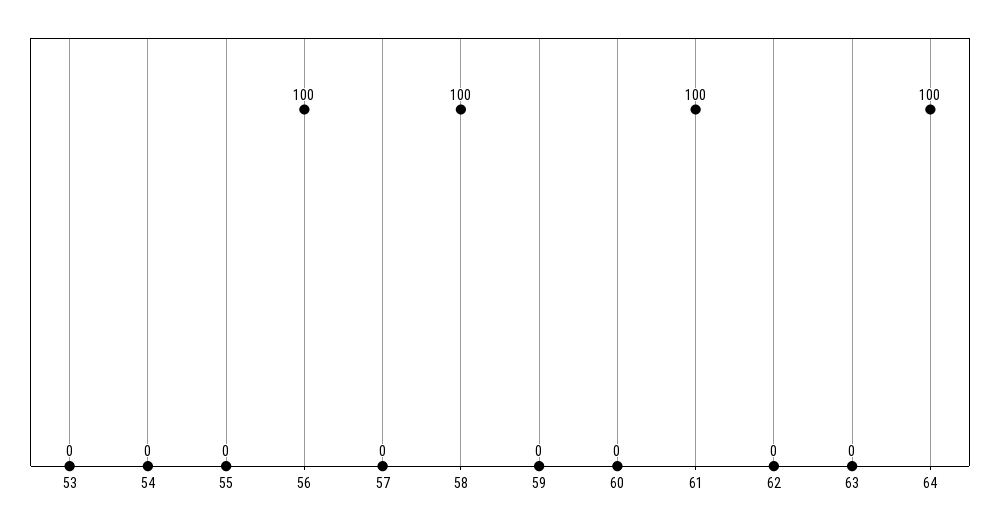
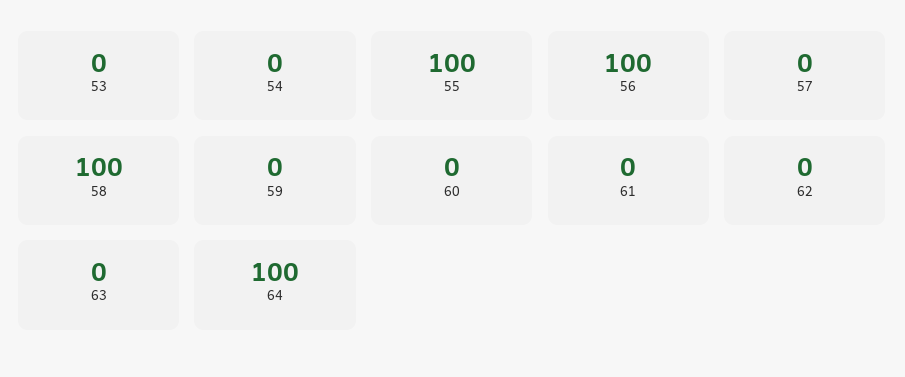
  {
    "53": 0,
    "54": 0,
-   "55": 0,
+   "55": 100,
    "56": 100,
    "57": 0,
    "58": 100,
    "59": 0,
    "60": 0,
-   "61": 100,
+   "61": 0,
    "62": 0,
    "63": 0,
    "64": 100
  }

